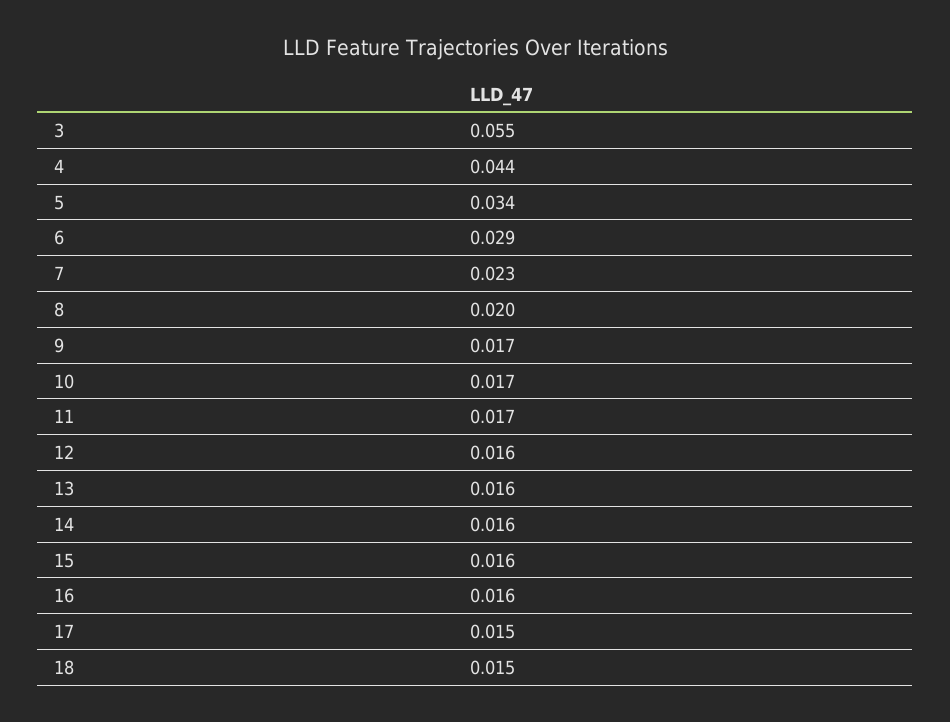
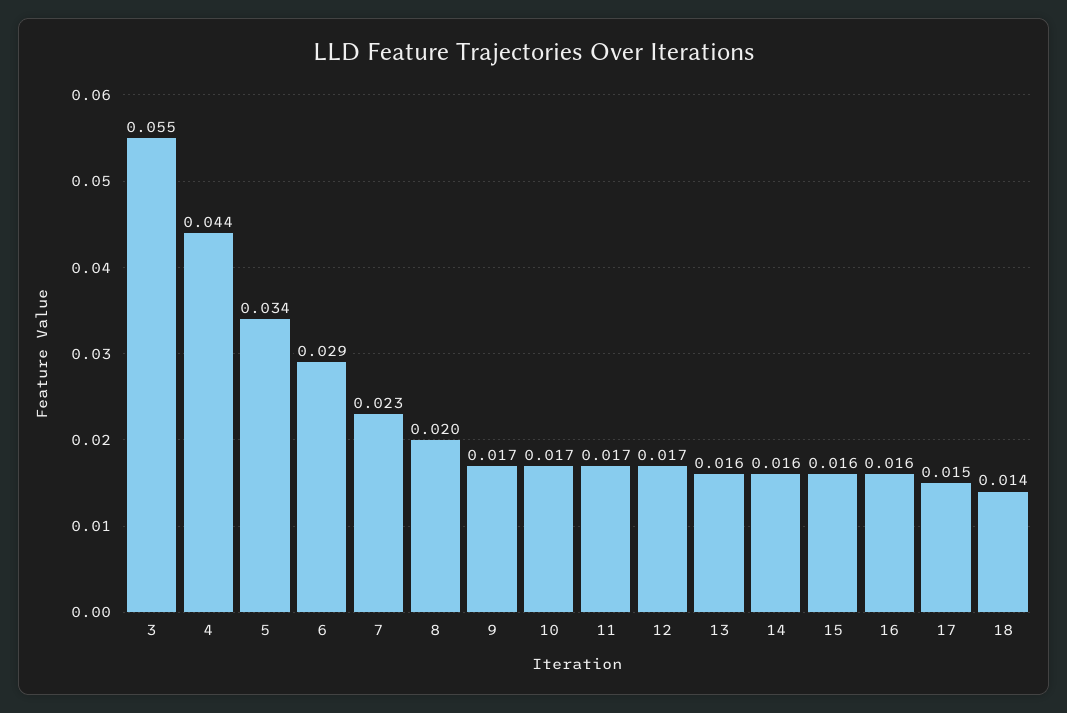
  {
    "3": 0.055,
    "4": 0.044,
    "5": 0.034,
    "6": 0.029,
    "7": 0.023,
    "8": 0.02,
    "9": 0.017,
    "10": 0.017,
    "11": 0.017,
-   "12": 0.016,
+   "12": 0.017,
    "13": 0.016,
    "14": 0.016,
    "15": 0.016,
    "16": 0.016,
    "17": 0.015,
-   "18": 0.015
+   "18": 0.014
  }

